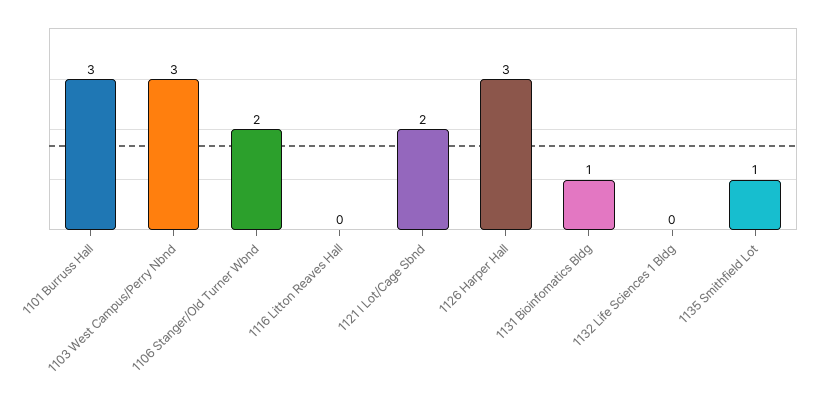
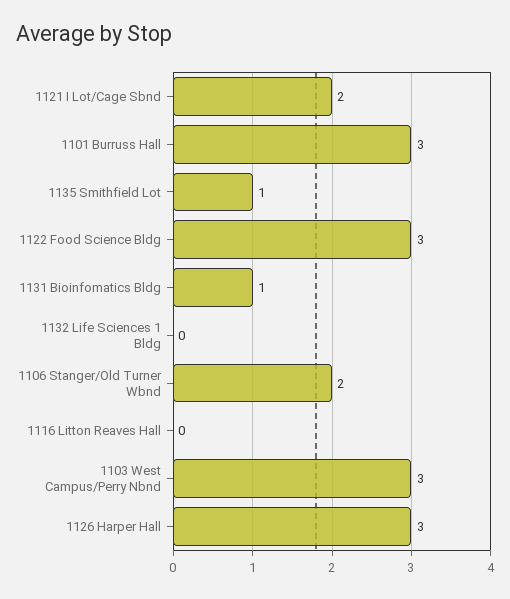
  {
    "1101 Burruss Hall": 3,
    "1103 West Campus/Perry Nbnd": 3,
    "1106 Stanger/Old Turner Wbnd": 2,
    "1116 Litton Reaves Hall": 0,
    "1121 I Lot/Cage Sbnd": 2,
    "1126 Harper Hall": 3,
    "1131 Bioinfomatics Bldg": 1,
    "1132 Life Sciences 1 Bldg": 0,
-   "1135 Smithfield Lot": 1
+   "1135 Smithfield Lot": 1,
+   "1122 Food Science Bldg": 3
  }

